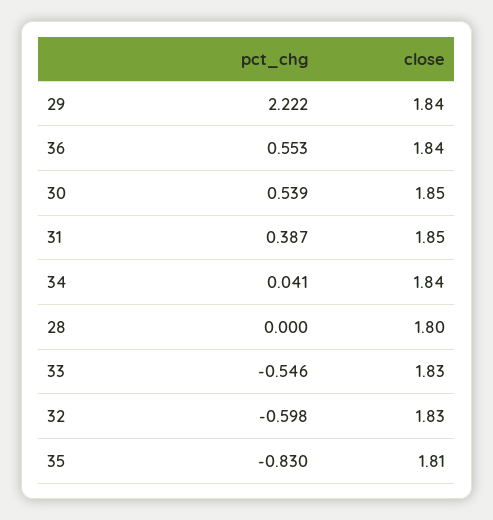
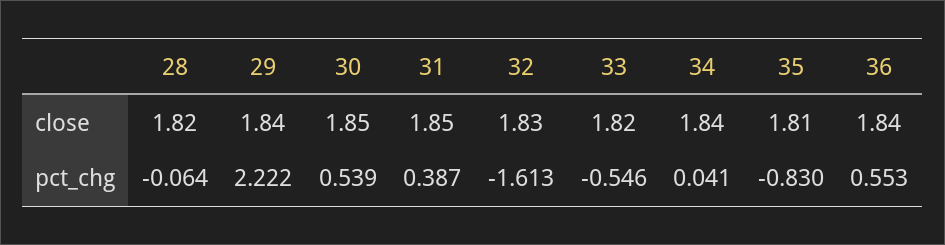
  {
    "pct_chg": {
      "29": 2.222,
      "36": 0.553,
      "30": 0.539,
      "31": 0.387,
      "34": 0.041,
-     "28": 0,
+     "28": -0.064,
      "33": -0.546,
-     "32": -0.598,
+     "32": -1.613,
      "35": -0.83
    },
    "close": {
      "29": 1.84,
      "36": 1.84,
      "30": 1.85,
      "31": 1.85,
      "34": 1.84,
-     "28": 1.8,
+     "28": 1.82,
-     "33": 1.83,
+     "33": 1.82,
      "32": 1.83,
      "35": 1.81
    }
  }

